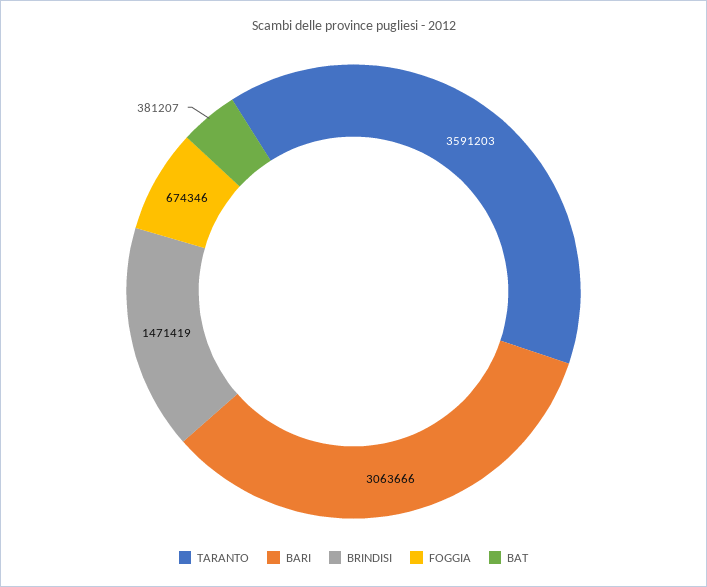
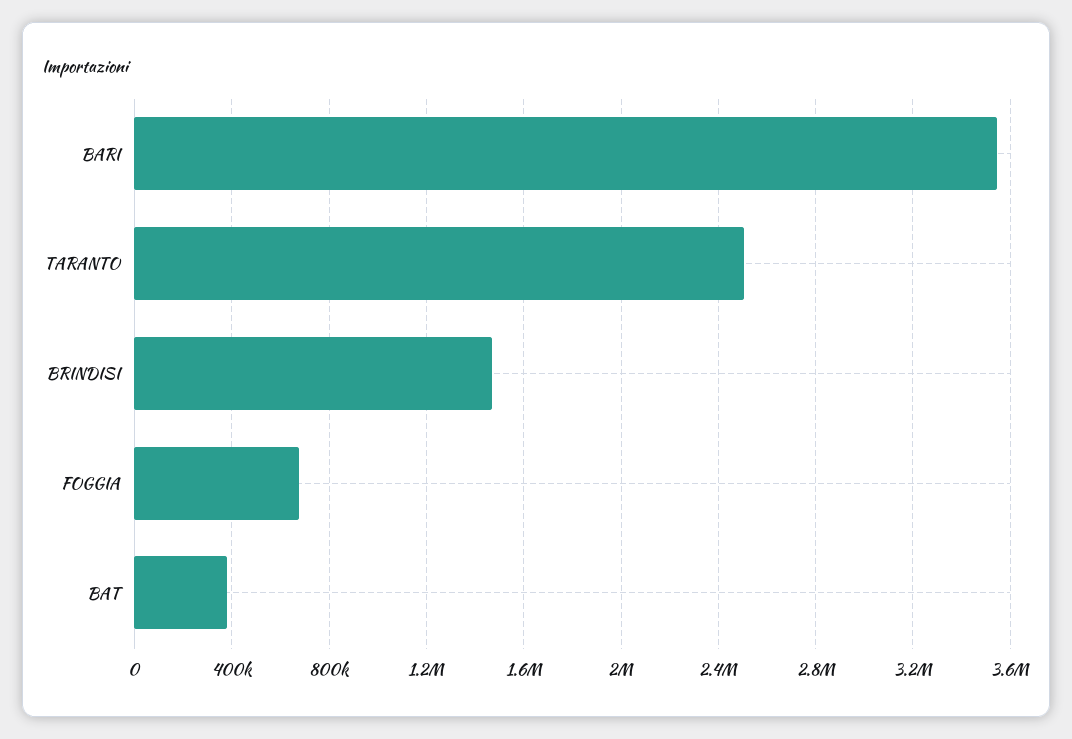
  {
-   "TARANTO": 3591203,
+   "TARANTO": 2500000,
-   "BARI": 3063666,
+   "BARI": 3550000,
    "BRINDISI": 1471419,
    "FOGGIA": 674346,
    "BAT": 381207
  }

